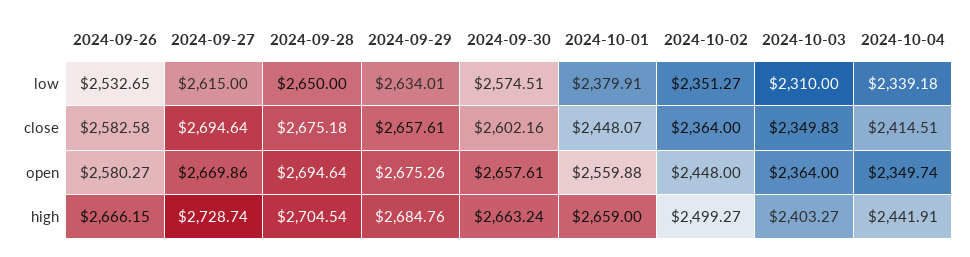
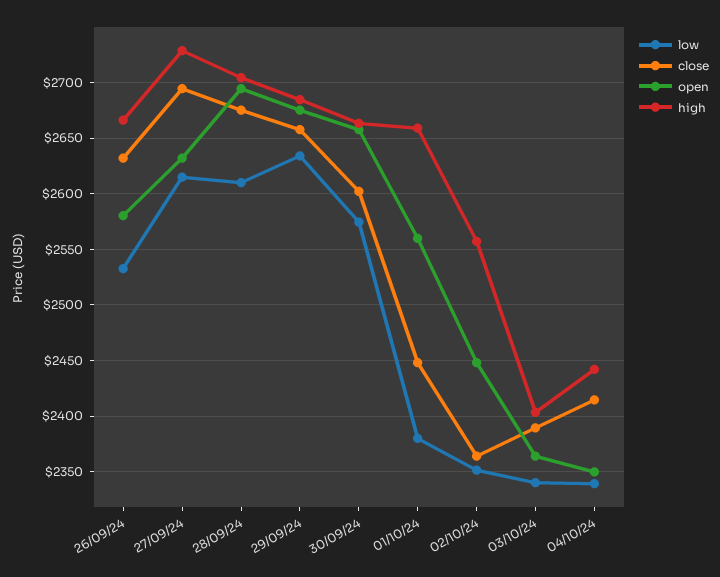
  {
    "low": {
      "2024-09-26": 2532.65,
      "2024-09-27": 2615,
-     "2024-09-28": 2650,
+     "2024-09-28": 2610,
      "2024-09-29": 2634.01,
      "2024-09-30": 2574.51,
      "2024-10-01": 2379.91,
      "2024-10-02": 2351.27,
-     "2024-10-03": 2310,
+     "2024-10-03": 2340,
      "2024-10-04": 2339.18
    },
    "close": {
-     "2024-09-26": 2582.58,
+     "2024-09-26": 2630,
      "2024-09-27": 2694.64,
      "2024-09-28": 2675.18,
      "2024-09-29": 2657.61,
      "2024-09-30": 2602.16,
      "2024-10-01": 2448.07,
      "2024-10-02": 2364,
-     "2024-10-03": 2349.83,
+     "2024-10-03": 2390,
      "2024-10-04": 2414.51
    },
    "open": {
      "2024-09-26": 2580.27,
-     "2024-09-27": 2669.86,
+     "2024-09-27": 2630,
      "2024-09-28": 2694.64,
      "2024-09-29": 2675.26,
      "2024-09-30": 2657.61,
      "2024-10-01": 2559.88,
      "2024-10-02": 2448,
      "2024-10-03": 2364,
      "2024-10-04": 2349.74
    },
    "high": {
      "2024-09-26": 2666.15,
      "2024-09-27": 2728.74,
      "2024-09-28": 2704.54,
      "2024-09-29": 2684.76,
      "2024-09-30": 2663.24,
      "2024-10-01": 2659,
-     "2024-10-02": 2499.27,
+     "2024-10-02": 2560,
      "2024-10-03": 2403.27,
      "2024-10-04": 2441.91
    }
  }

